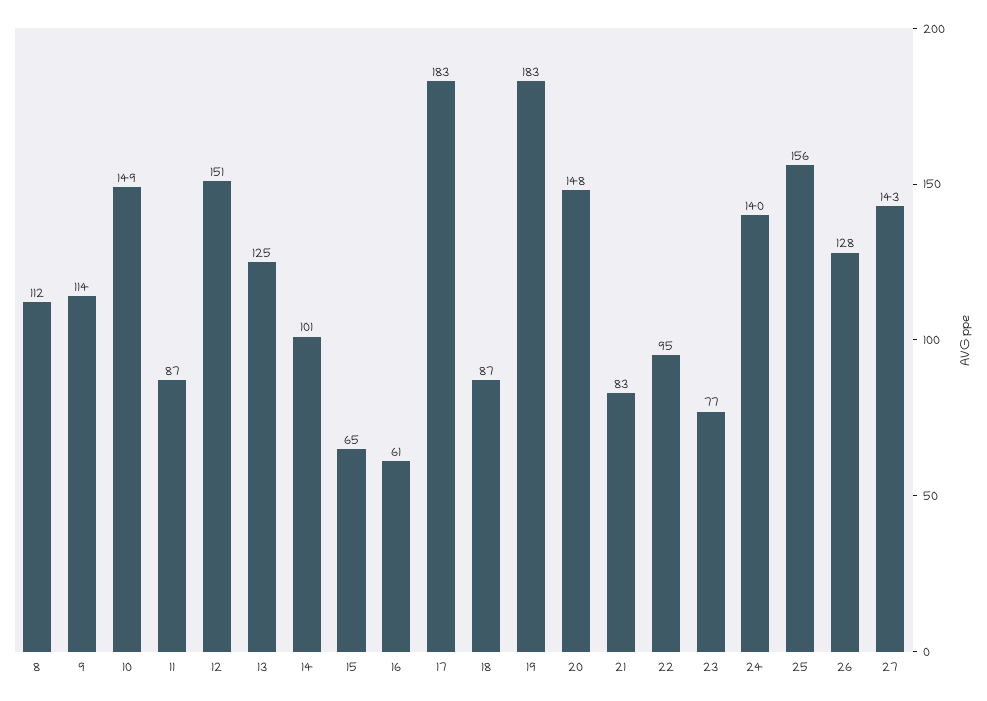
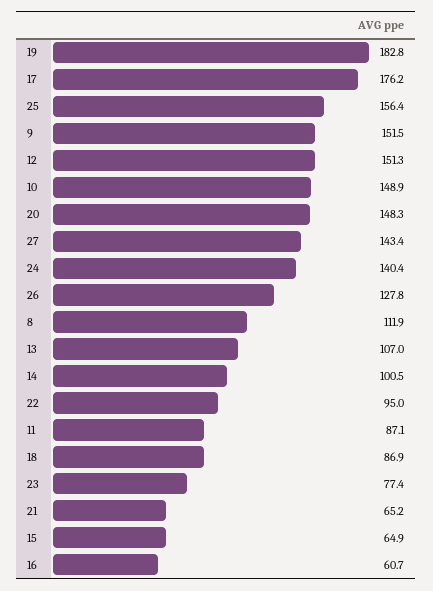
  {
    "8": 111.9,
-   "9": 114,
+   "9": 151.5,
    "10": 148.9,
    "11": 87.1,
    "12": 151.3,
-   "13": 125,
+   "13": 107,
    "14": 100.5,
    "15": 64.9,
    "16": 60.7,
-   "17": 183,
+   "17": 176.2,
    "18": 86.9,
    "19": 182.8,
    "20": 148.3,
-   "21": 83,
+   "21": 65.2,
    "22": 95,
    "23": 77.4,
    "24": 140.4,
    "25": 156.4,
    "26": 127.8,
    "27": 143.4
  }

